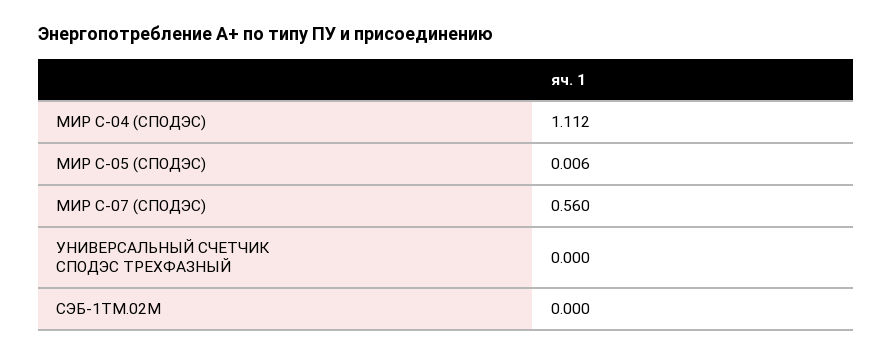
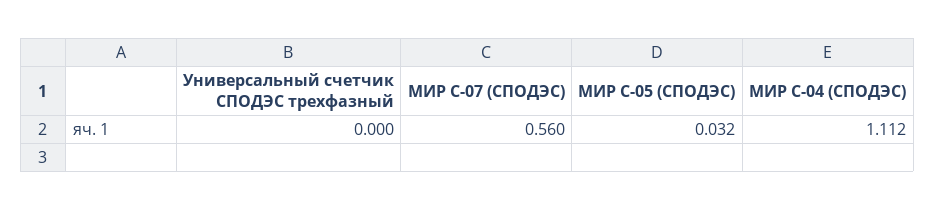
  {
    "МИР С-04 (СПОДЭС)": 1.112,
-   "МИР С-05 (СПОДЭС)": 0.006,
+   "МИР С-05 (СПОДЭС)": 0.032,
    "МИР С-07 (СПОДЭС)": 0.56,
-   "УНИВЕРСАЛЬНЫЙ СЧЕТЧИК СПОДЭС ТРЕХФАЗНЫЙ": 0,
+   "УНИВЕРСАЛЬНЫЙ СЧЕТЧИК СПОДЭС ТРЕХФАЗНЫЙ": 0
-   "СЭБ-1ТМ.02М": 0
  }

